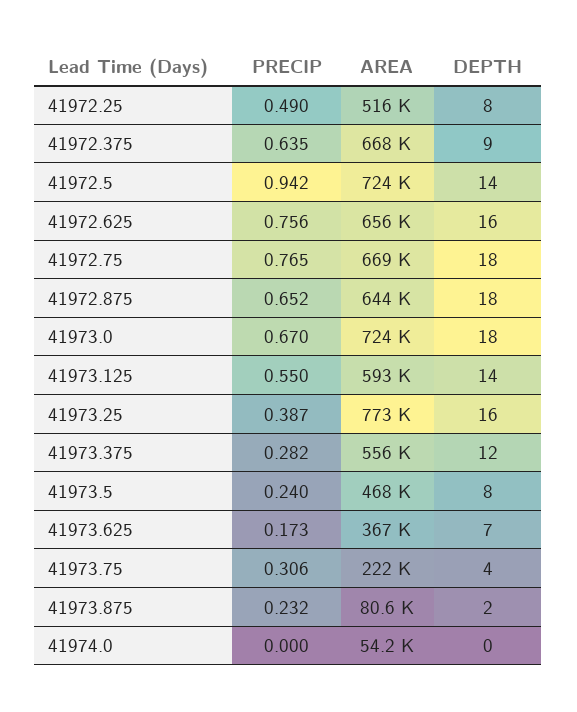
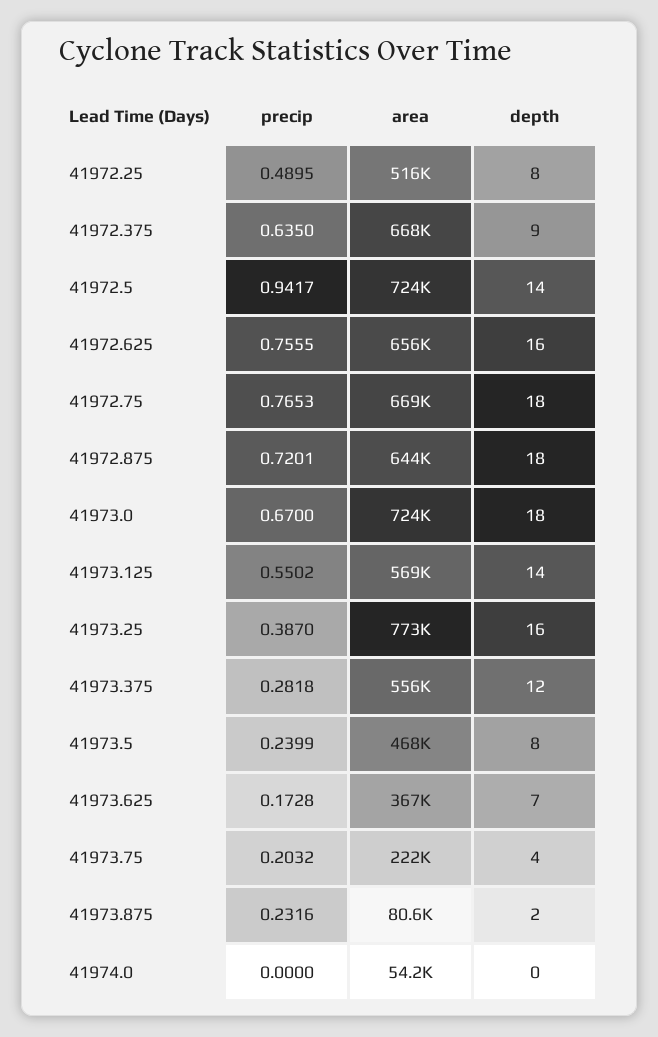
  {
    "PRECIP": {
      "41972.25": 0.4895,
      "41972.375": 0.635,
      "41972.5": 0.9417,
      "41972.625": 0.7555,
      "41972.75": 0.7653,
-     "41972.875": 0.652,
+     "41972.875": 0.7201,
      "41973.0": 0.67,
      "41973.125": 0.5502,
      "41973.25": 0.387,
      "41973.375": 0.2818,
      "41973.5": 0.2399,
      "41973.625": 0.1728,
-     "41973.75": 0.306,
+     "41973.75": 0.2032,
      "41973.875": 0.2316,
      "41974.0": 0
    },
    "AREA": {
      "41972.25": 516000,
      "41972.375": 668000,
      "41972.5": 724000,
      "41972.625": 656000,
      "41972.75": 669000,
      "41972.875": 644000,
      "41973.0": 724000,
-     "41973.125": 593000,
+     "41973.125": 569000,
      "41973.25": 773000,
      "41973.375": 556000,
      "41973.5": 468000,
      "41973.625": 367000,
      "41973.75": 222000,
      "41973.875": 80600,
      "41974.0": 54200
    },
    "DEPTH": {
      "41972.25": 8,
      "41972.375": 9,
      "41972.5": 14,
      "41972.625": 16,
      "41972.75": 18,
      "41972.875": 18,
      "41973.0": 18,
      "41973.125": 14,
      "41973.25": 16,
      "41973.375": 12,
      "41973.5": 8,
      "41973.625": 7,
      "41973.75": 4,
      "41973.875": 2,
      "41974.0": 0
    }
  }

